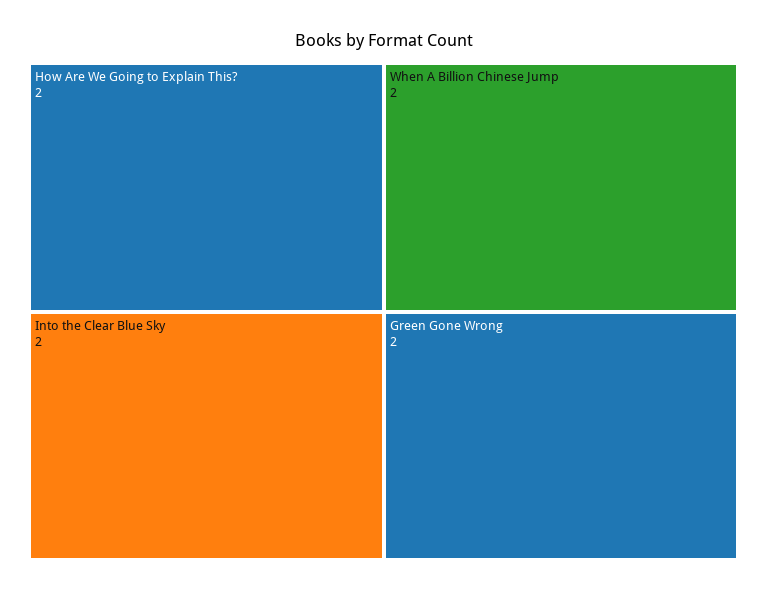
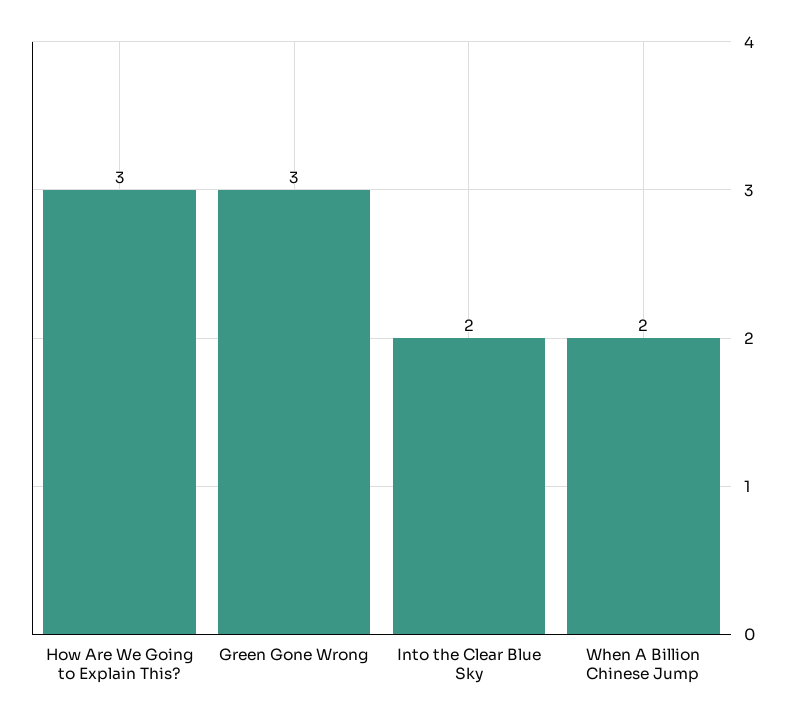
  {
-   "How Are We Going to Explain This?": 2,
+   "How Are We Going to Explain This?": 3,
    "Into the Clear Blue Sky": 2,
    "When A Billion Chinese Jump": 2,
-   "Green Gone Wrong": 2
+   "Green Gone Wrong": 3
  }

